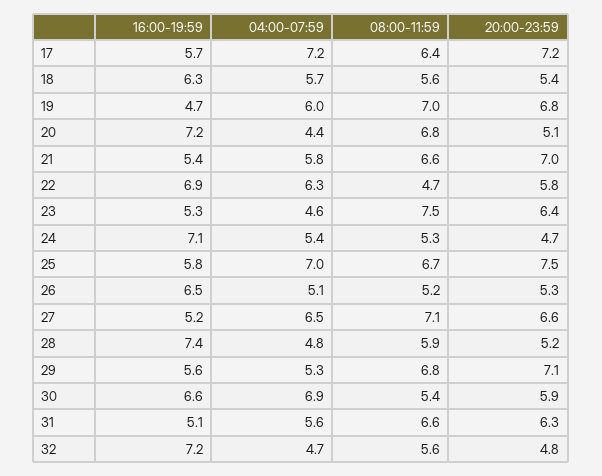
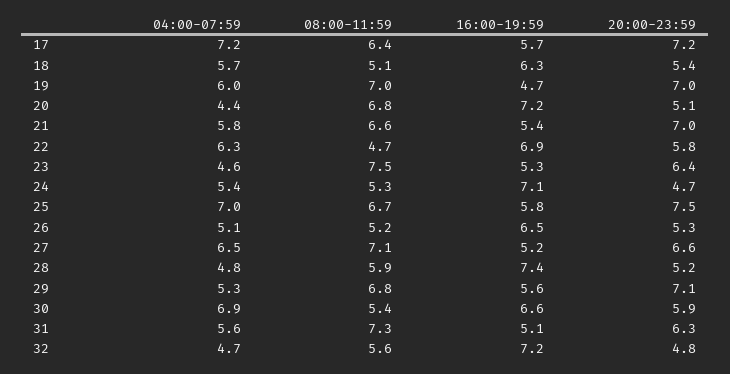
  {
    "16:00-19:59": {
      "17": 5.7,
      "18": 6.3,
      "19": 4.7,
      "20": 7.2,
      "21": 5.4,
      "22": 6.9,
      "23": 5.3,
      "24": 7.1,
      "25": 5.8,
      "26": 6.5,
      "27": 5.2,
      "28": 7.4,
      "29": 5.6,
      "30": 6.6,
      "31": 5.1,
      "32": 7.2
    },
    "04:00-07:59": {
      "17": 7.2,
      "18": 5.7,
      "19": 6,
      "20": 4.4,
      "21": 5.8,
      "22": 6.3,
      "23": 4.6,
      "24": 5.4,
      "25": 7,
      "26": 5.1,
      "27": 6.5,
      "28": 4.8,
      "29": 5.3,
      "30": 6.9,
      "31": 5.6,
      "32": 4.7
    },
    "08:00-11:59": {
      "17": 6.4,
-     "18": 5.6,
+     "18": 5.1,
      "19": 7,
      "20": 6.8,
      "21": 6.6,
      "22": 4.7,
      "23": 7.5,
      "24": 5.3,
      "25": 6.7,
      "26": 5.2,
      "27": 7.1,
      "28": 5.9,
      "29": 6.8,
      "30": 5.4,
-     "31": 6.6,
+     "31": 7.3,
      "32": 5.6
    },
    "20:00-23:59": {
      "17": 7.2,
      "18": 5.4,
-     "19": 6.8,
+     "19": 7,
      "20": 5.1,
      "21": 7,
      "22": 5.8,
      "23": 6.4,
      "24": 4.7,
      "25": 7.5,
      "26": 5.3,
      "27": 6.6,
      "28": 5.2,
      "29": 7.1,
      "30": 5.9,
      "31": 6.3,
      "32": 4.8
    }
  }

